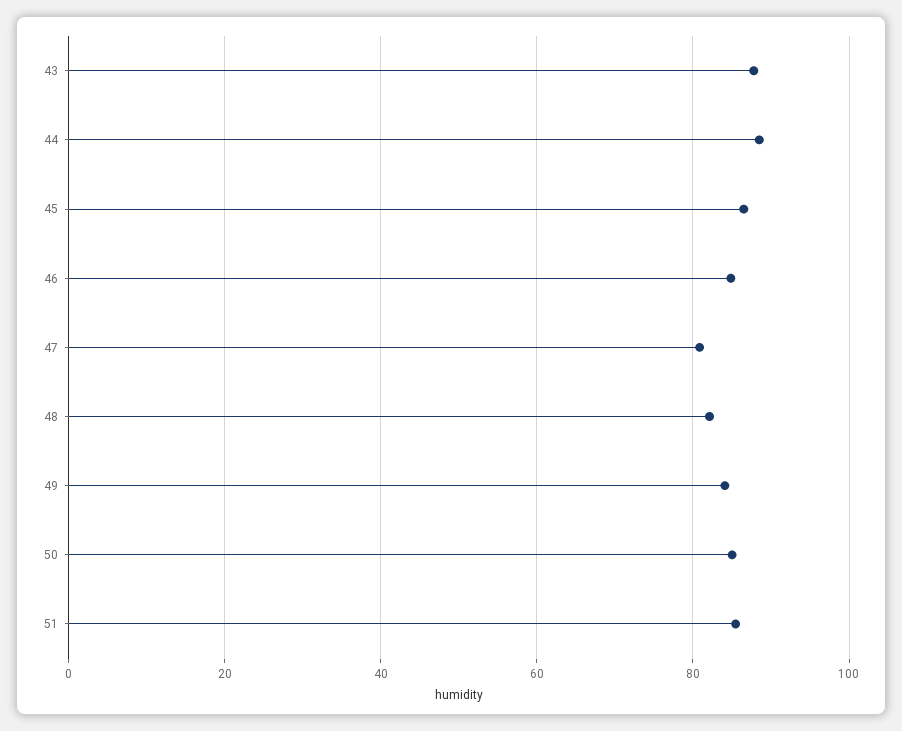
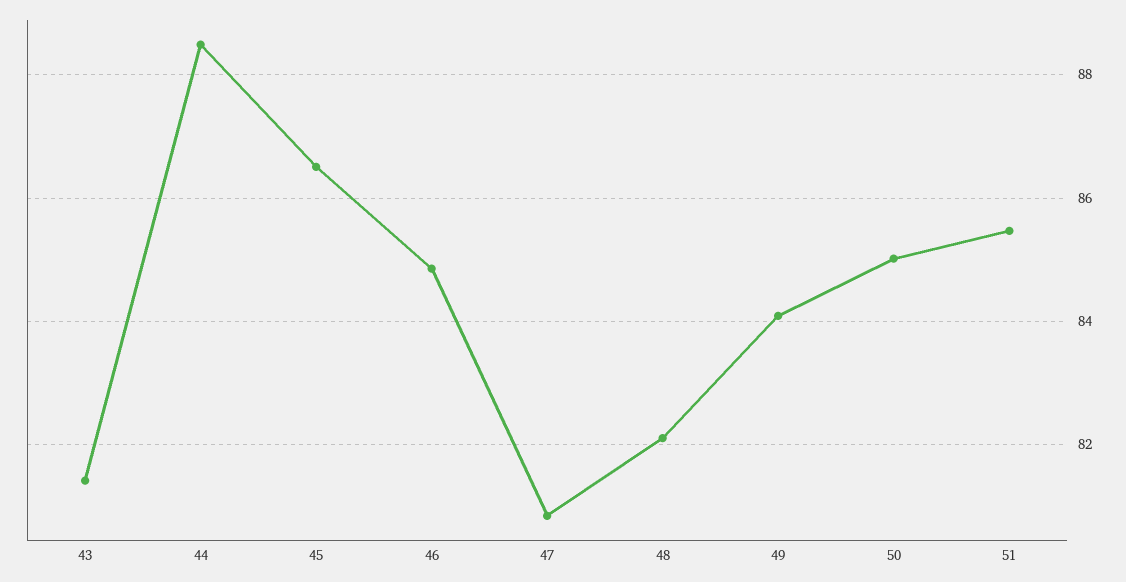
  {
-   "43": 88,
+   "43": 81.4,
    "44": 88.4,
    "45": 86.6,
    "46": 84.8,
    "47": 80.8,
    "48": 82.2,
    "49": 84,
    "50": 85,
    "51": 85.4
  }

